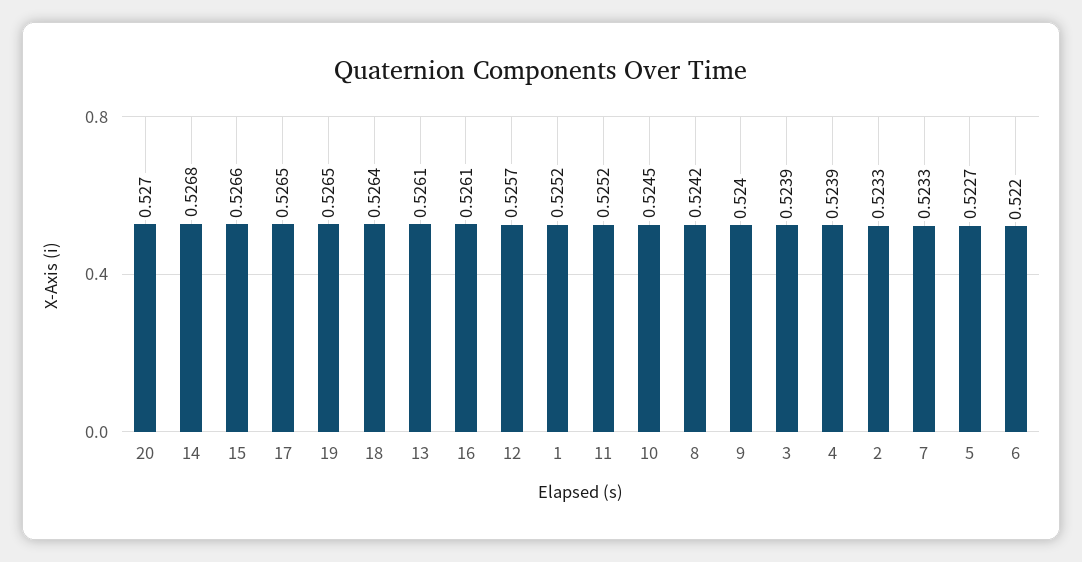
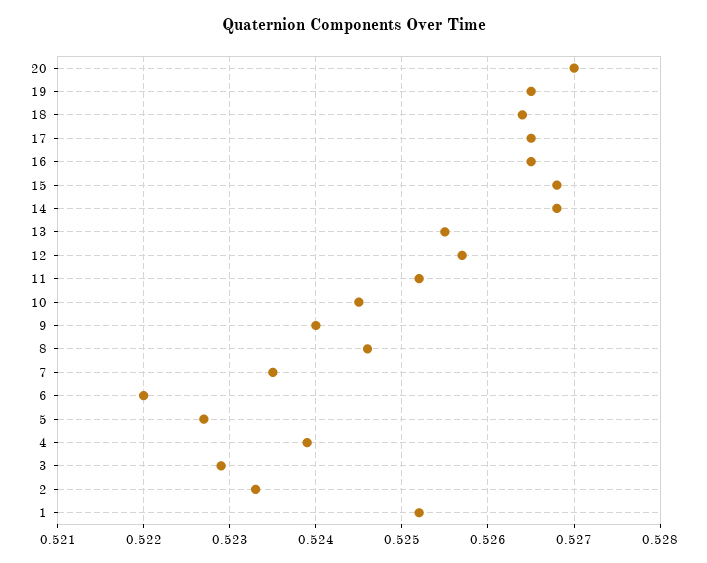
  {
    "20": 0.527,
    "14": 0.5268,
-   "15": 0.5266,
+   "15": 0.5268,
    "17": 0.5265,
    "19": 0.5265,
    "18": 0.5264,
-   "13": 0.5261,
+   "13": 0.5255,
-   "16": 0.5261,
+   "16": 0.5265,
    "12": 0.5257,
    "1": 0.5252,
    "11": 0.5252,
    "10": 0.5245,
-   "8": 0.5242,
+   "8": 0.5246,
    "9": 0.524,
-   "3": 0.5239,
+   "3": 0.5229,
    "4": 0.5239,
    "2": 0.5233,
-   "7": 0.5233,
+   "7": 0.5235,
    "5": 0.5227,
    "6": 0.522
  }

